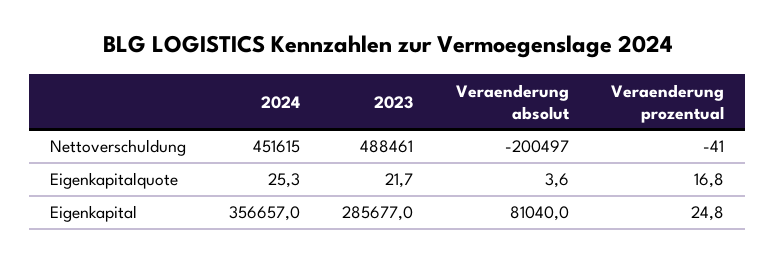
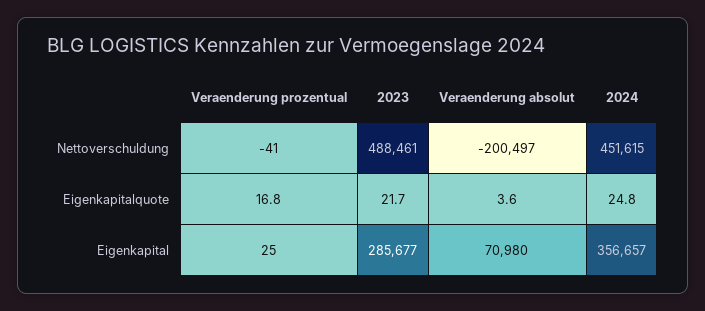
  {
    "2024": {
      "Nettoverschuldung": 451615,
-     "Eigenkapitalquote": 25.3,
+     "Eigenkapitalquote": 24.8,
      "Eigenkapital": 356657
    },
    "2023": {
      "Nettoverschuldung": 488461,
      "Eigenkapitalquote": 21.7,
      "Eigenkapital": 285677
    },
    "Veraenderung absolut": {
      "Nettoverschuldung": -200497,
      "Eigenkapitalquote": 3.6,
-     "Eigenkapital": 81040
+     "Eigenkapital": 70980
    },
    "Veraenderung prozentual": {
      "Nettoverschuldung": -41,
      "Eigenkapitalquote": 16.8,
      "Eigenkapital": 24.8
    }
  }

